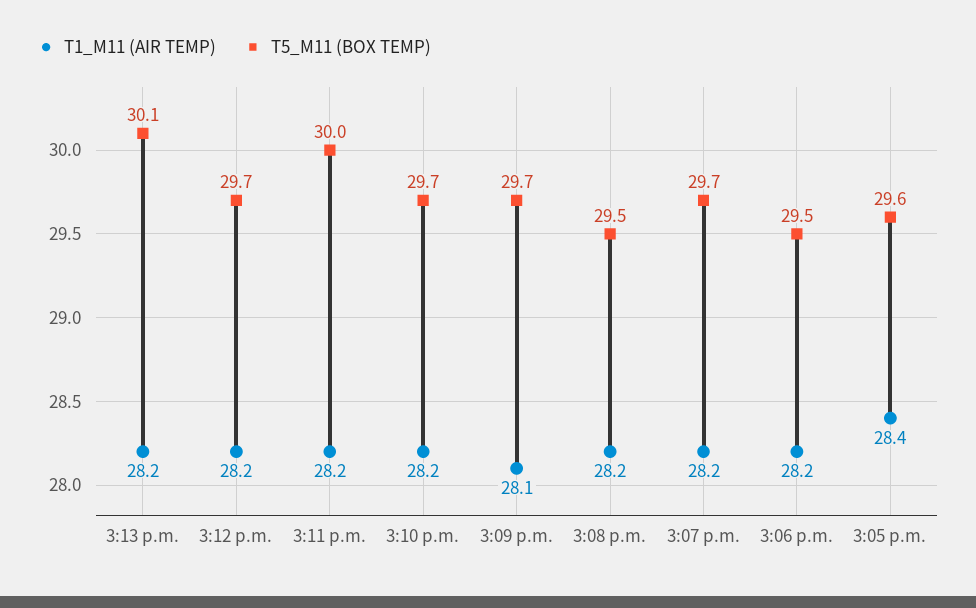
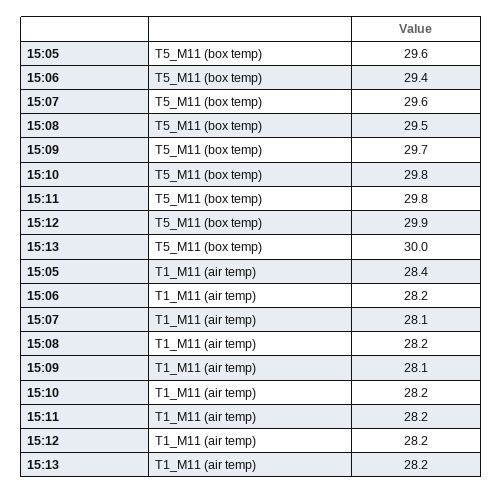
  {
    "T1_M11 (AIR TEMP)": {
      "3:13 p.m.": 28.2,
      "3:12 p.m.": 28.2,
      "3:11 p.m.": 28.2,
      "3:10 p.m.": 28.2,
      "3:09 p.m.": 28.1,
      "3:08 p.m.": 28.2,
-     "3:07 p.m.": 28.2,
+     "3:07 p.m.": 28.1,
      "3:06 p.m.": 28.2,
      "3:05 p.m.": 28.4
    },
    "T5_M11 (BOX TEMP)": {
-     "3:13 p.m.": 30.1,
+     "3:13 p.m.": 30,
-     "3:12 p.m.": 29.7,
+     "3:12 p.m.": 29.9,
-     "3:11 p.m.": 30,
+     "3:11 p.m.": 29.8,
-     "3:10 p.m.": 29.7,
+     "3:10 p.m.": 29.8,
      "3:09 p.m.": 29.7,
      "3:08 p.m.": 29.5,
-     "3:07 p.m.": 29.7,
+     "3:07 p.m.": 29.6,
-     "3:06 p.m.": 29.5,
+     "3:06 p.m.": 29.4,
      "3:05 p.m.": 29.6
    }
  }

